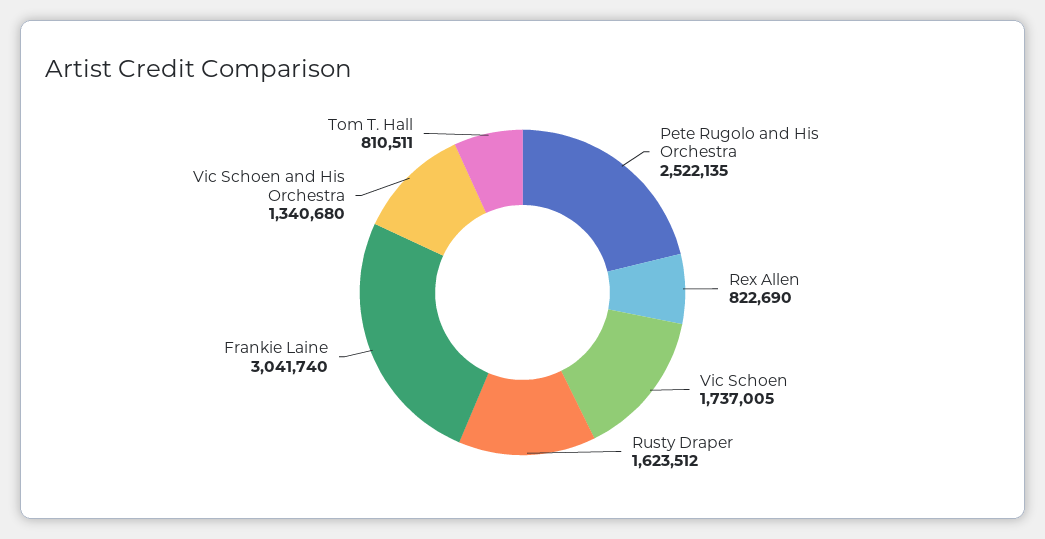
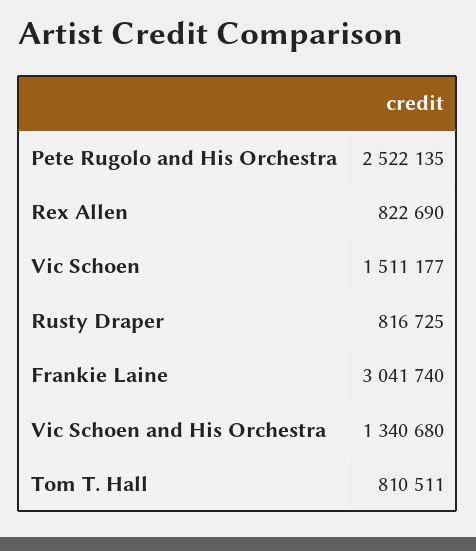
  {
    "Pete Rugolo and His Orchestra": 2522135,
    "Rex Allen": 822690,
-   "Vic Schoen": 1737005,
+   "Vic Schoen": 1511177,
-   "Rusty Draper": 1623512,
+   "Rusty Draper": 816725,
    "Frankie Laine": 3041740,
    "Vic Schoen and His Orchestra": 1340680,
    "Tom T. Hall": 810511
  }

